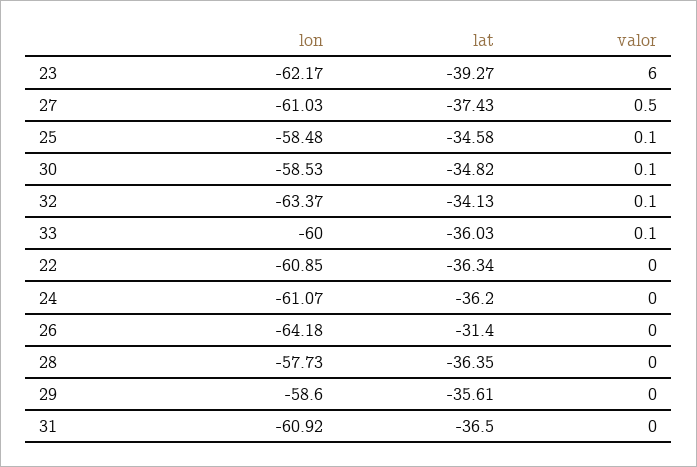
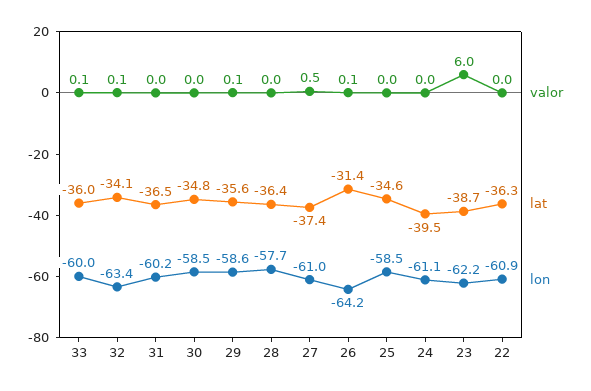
  {
    "lon": {
      "23": -62.17,
      "27": -61.03,
      "25": -58.48,
      "30": -58.53,
      "32": -63.37,
      "33": -60,
      "22": -60.85,
      "24": -61.07,
      "26": -64.18,
      "28": -57.73,
      "29": -58.6,
-     "31": -60.92
+     "31": -60.2
    },
    "lat": {
-     "23": -39.27,
+     "23": -38.7,
      "27": -37.43,
      "25": -34.58,
      "30": -34.82,
      "32": -34.13,
      "33": -36.03,
      "22": -36.34,
-     "24": -36.2,
+     "24": -39.5,
      "26": -31.4,
      "28": -36.35,
      "29": -35.61,
      "31": -36.5
    },
    "valor": {
      "23": 6,
      "27": 0.5,
-     "25": 0.1,
+     "25": 0,
-     "30": 0.1,
+     "30": 0,
      "32": 0.1,
      "33": 0.1,
      "22": 0,
      "24": 0,
-     "26": 0,
+     "26": 0.1,
      "28": 0,
-     "29": 0,
+     "29": 0.1,
      "31": 0
    }
  }

